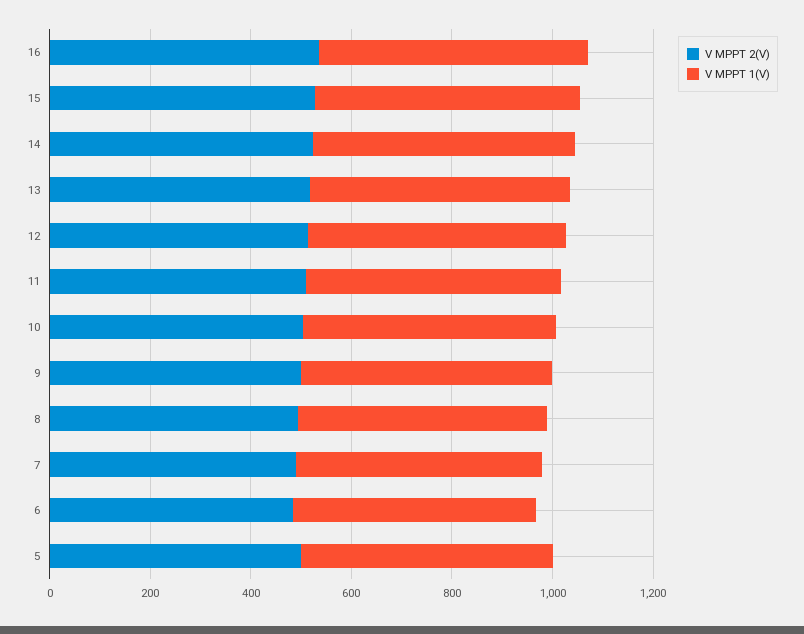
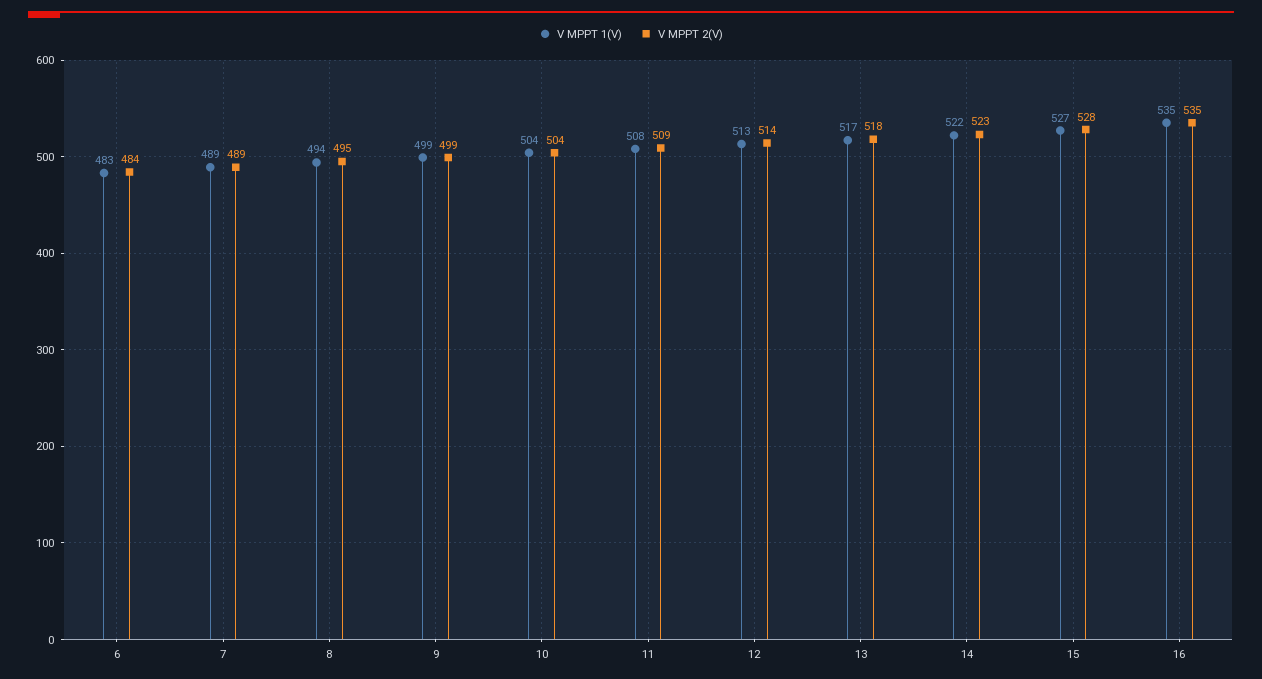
  {
    "V MPPT 2(V)": {
      "16": 535,
      "15": 528,
      "14": 523,
      "13": 518,
      "12": 514,
      "11": 509,
      "10": 504,
      "9": 499,
      "8": 495,
      "7": 489,
-     "6": 484,
+     "6": 484
-     "5": 500
    },
    "V MPPT 1(V)": {
      "16": 535,
      "15": 527,
      "14": 522,
      "13": 517,
      "12": 513,
      "11": 508,
      "10": 504,
      "9": 499,
      "8": 494,
      "7": 489,
-     "6": 483,
+     "6": 483
-     "5": 500
    }
  }

